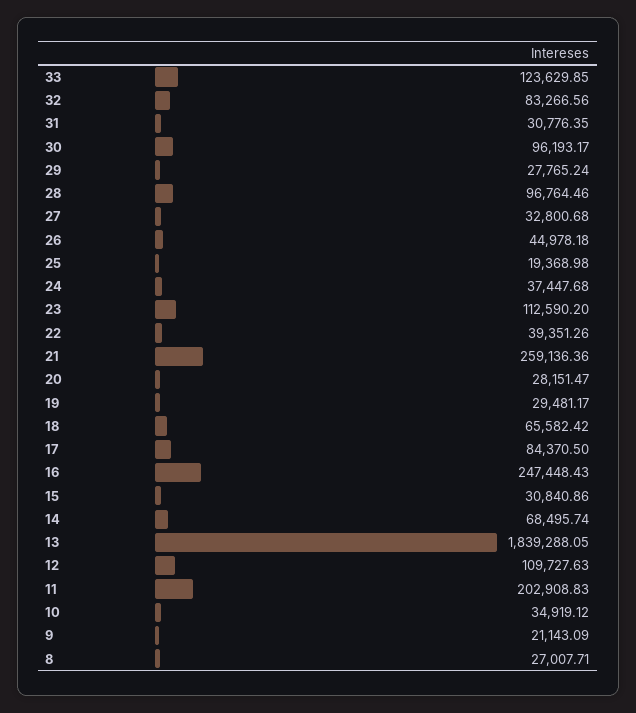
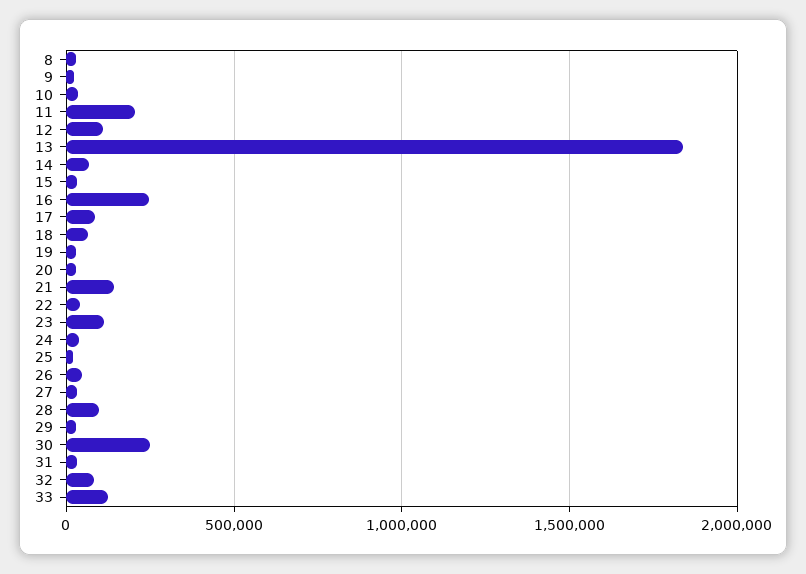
  {
    "33": 123629.85,
    "32": 83266.56,
    "31": 30776.35,
-   "30": 96193.17,
+   "30": 250000,
    "29": 27765.24,
    "28": 96764.46,
    "27": 32800.68,
    "26": 44978.18,
    "25": 19368.98,
    "24": 37447.68,
    "23": 112590.2,
    "22": 39351.26,
-   "21": 259136.36,
+   "21": 150000,
    "20": 28151.47,
    "19": 29481.17,
    "18": 65582.42,
    "17": 84370.5,
    "16": 247448.43,
    "15": 30840.86,
    "14": 68495.74,
    "13": 1839288.05,
    "12": 109727.63,
    "11": 202908.83,
    "10": 34919.12,
    "9": 21143.09,
    "8": 27007.71
  }

